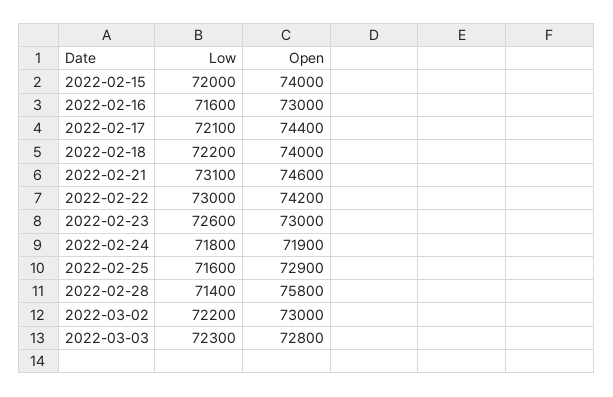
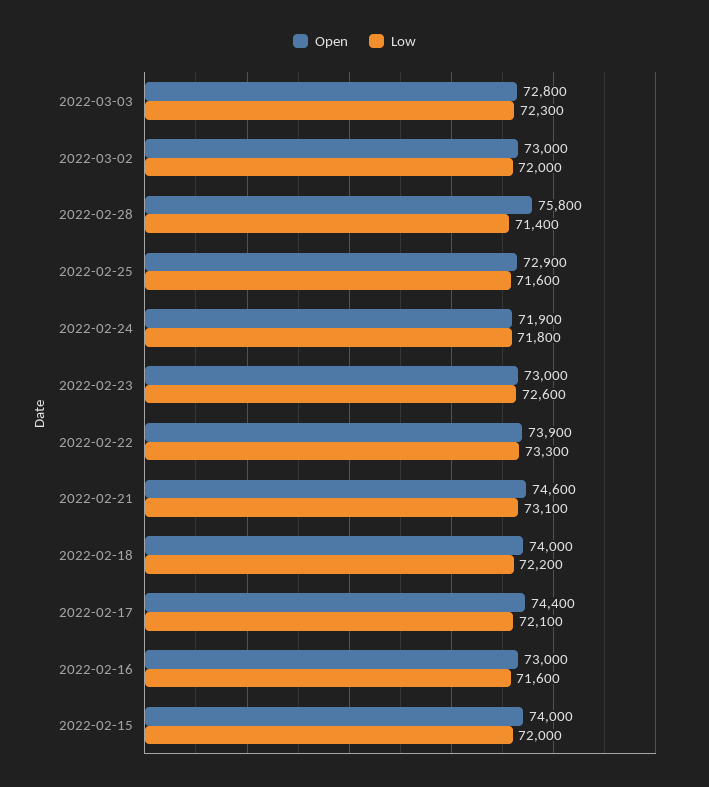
  {
    "Low": {
      "2022-02-15": 72000,
      "2022-02-16": 71600,
      "2022-02-17": 72100,
      "2022-02-18": 72200,
      "2022-02-21": 73100,
-     "2022-02-22": 73000,
+     "2022-02-22": 73300,
      "2022-02-23": 72600,
      "2022-02-24": 71800,
      "2022-02-25": 71600,
      "2022-02-28": 71400,
-     "2022-03-02": 72200,
+     "2022-03-02": 72000,
      "2022-03-03": 72300
    },
    "Open": {
      "2022-02-15": 74000,
      "2022-02-16": 73000,
      "2022-02-17": 74400,
      "2022-02-18": 74000,
      "2022-02-21": 74600,
-     "2022-02-22": 74200,
+     "2022-02-22": 73900,
      "2022-02-23": 73000,
      "2022-02-24": 71900,
      "2022-02-25": 72900,
      "2022-02-28": 75800,
      "2022-03-02": 73000,
      "2022-03-03": 72800
    }
  }

